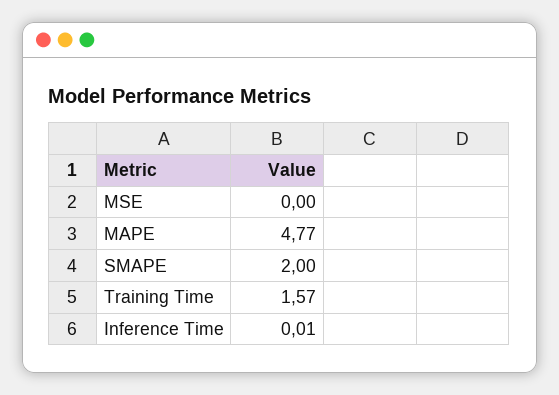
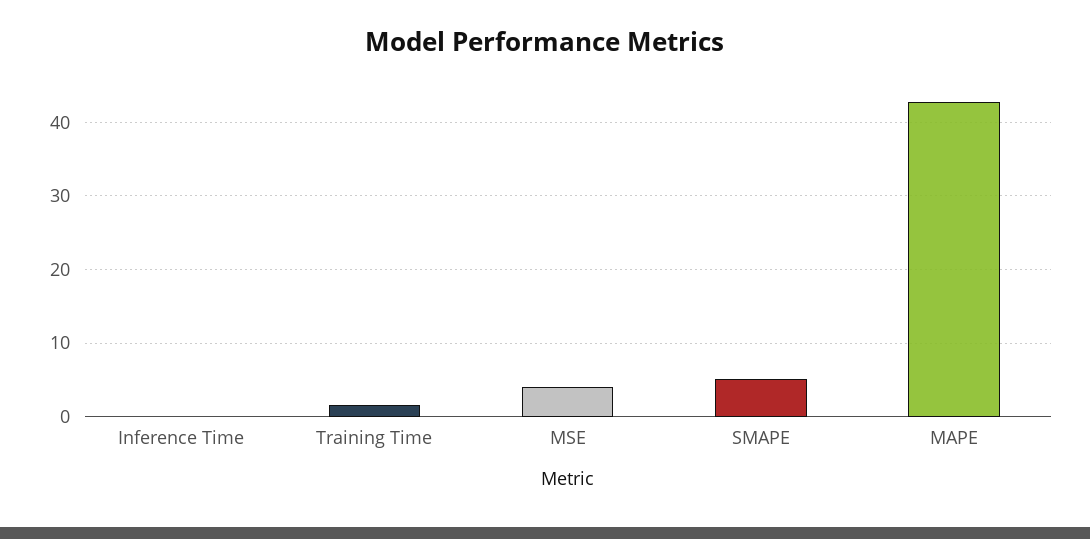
  {
-   "MSE": 0,
+   "MSE": 4,
-   "MAPE": 4.77,
+   "MAPE": 43,
-   "SMAPE": 2,
+   "SMAPE": 5,
    "Training Time": 1.57,
    "Inference Time": 0.01
  }

